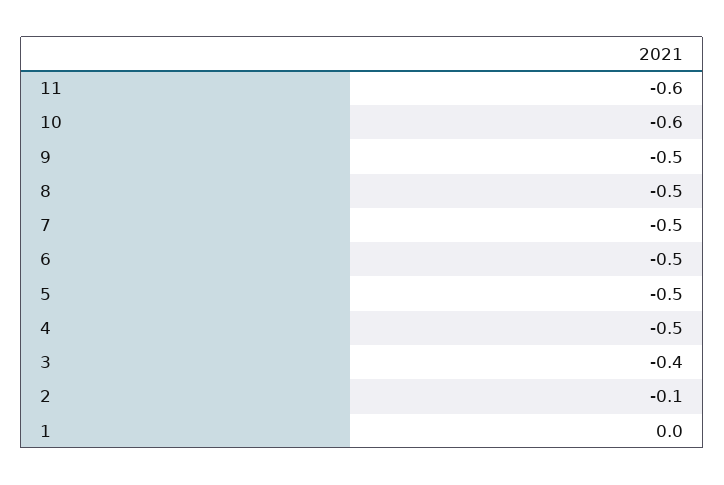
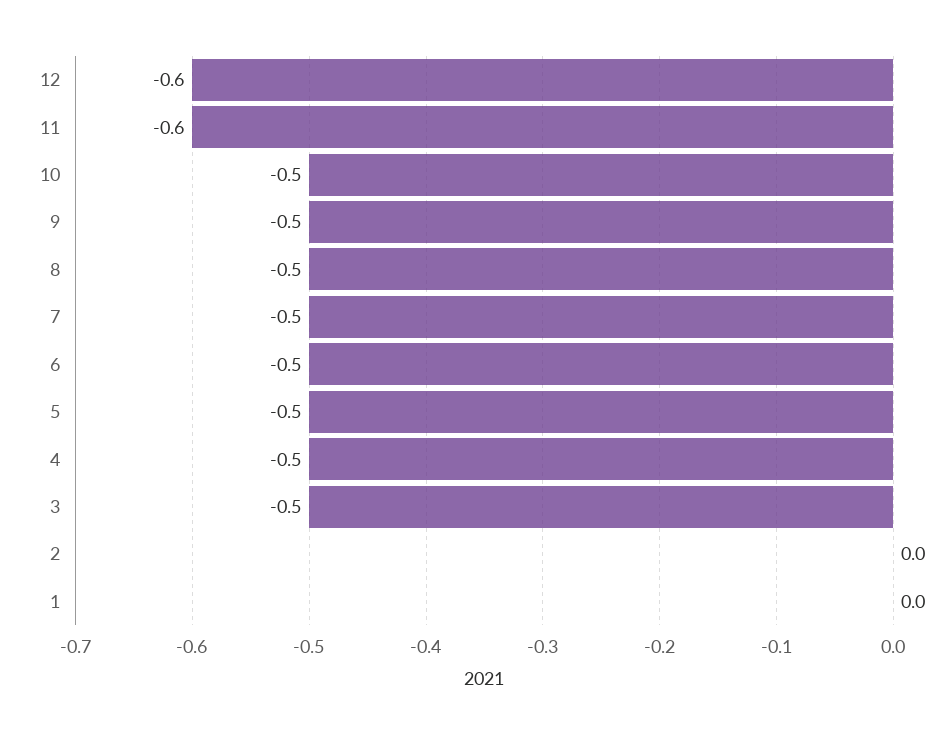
  {
    "11": -0.6,
-   "10": -0.6,
+   "10": -0.5,
    "9": -0.5,
    "8": -0.5,
    "7": -0.5,
    "6": -0.5,
    "5": -0.5,
    "4": -0.5,
-   "3": -0.4,
+   "3": -0.5,
-   "2": -0.1,
+   "2": 0,
-   "1": 0
+   "1": 0,
+   "12": -0.6
  }

